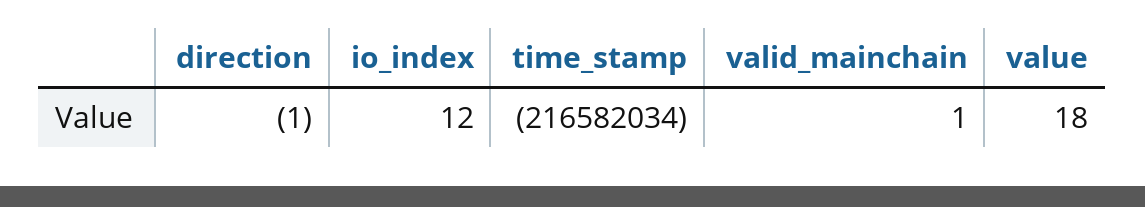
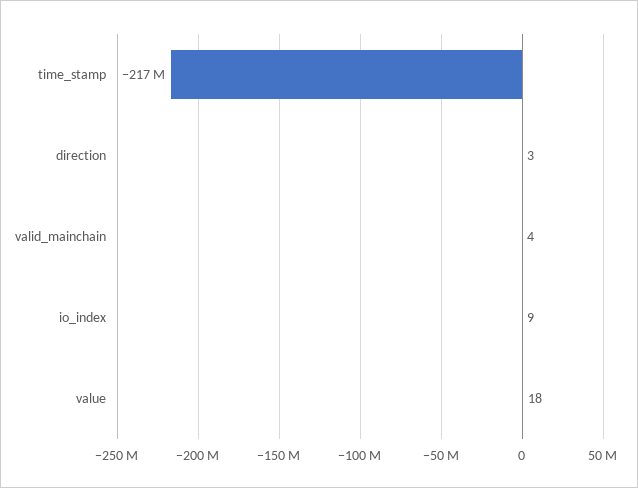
  {
-   "direction": -1,
+   "direction": 3,
-   "io_index": 12,
+   "io_index": 9,
    "time_stamp": -216582034,
-   "valid_mainchain": 1,
+   "valid_mainchain": 4,
    "value": 18
  }

